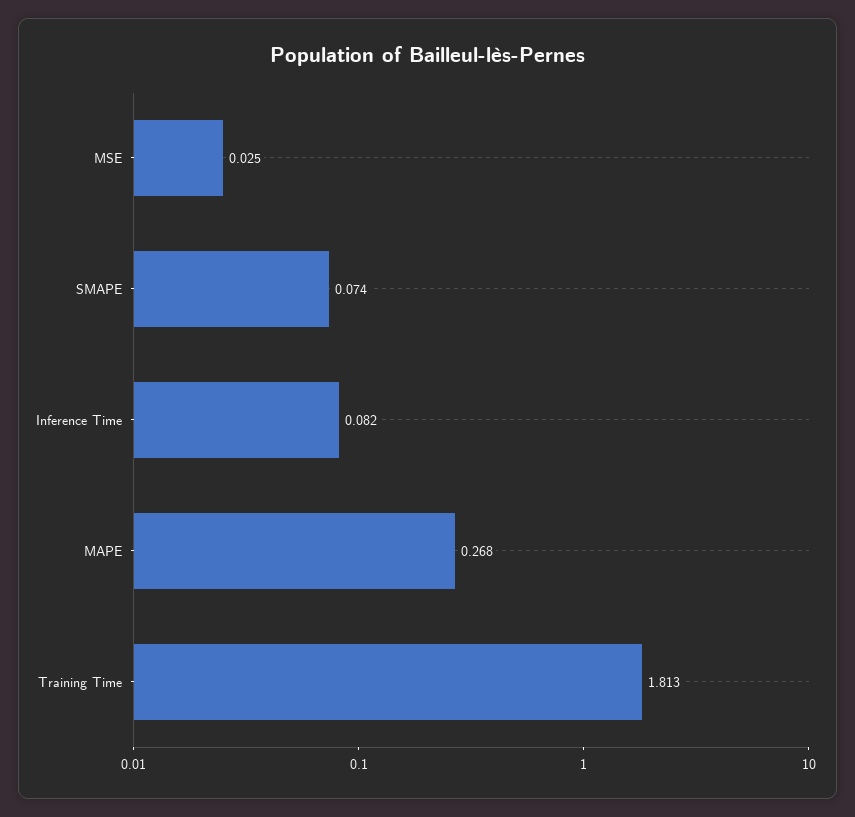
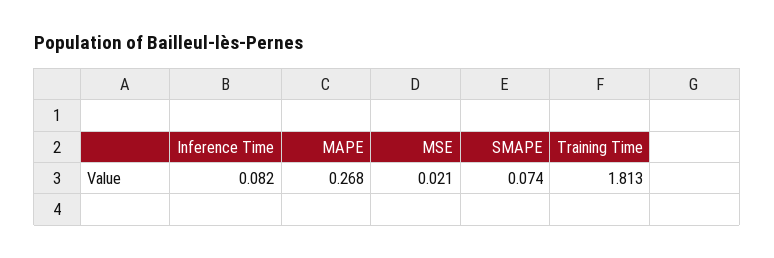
  {
-   "MSE": 0.025,
+   "MSE": 0.021,
    "SMAPE": 0.074,
    "Inference Time": 0.082,
    "MAPE": 0.268,
    "Training Time": 1.813
  }

